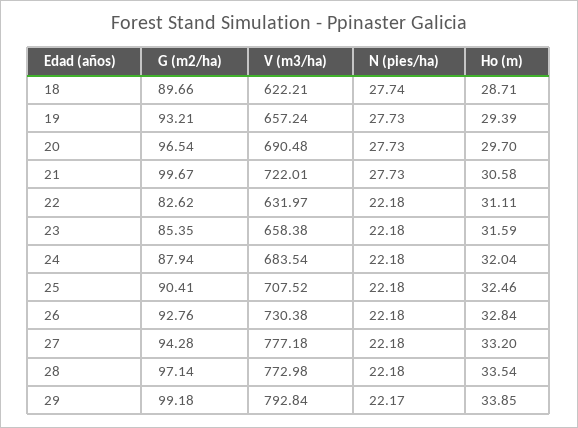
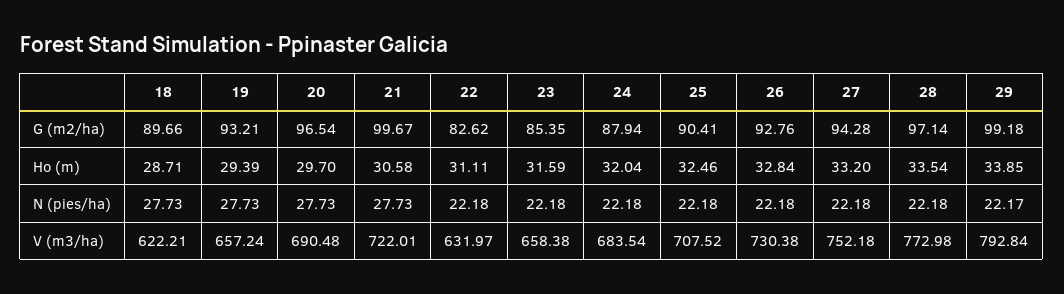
  {
    "G (m2/ha)": {
      "18": 89.66,
      "19": 93.21,
      "20": 96.54,
      "21": 99.67,
      "22": 82.62,
      "23": 85.35,
      "24": 87.94,
      "25": 90.41,
      "26": 92.76,
      "27": 94.28,
      "28": 97.14,
      "29": 99.18
    },
    "V (m3/ha)": {
      "18": 622.21,
      "19": 657.24,
      "20": 690.48,
      "21": 722.01,
      "22": 631.97,
      "23": 658.38,
      "24": 683.54,
      "25": 707.52,
      "26": 730.38,
-     "27": 777.18,
+     "27": 752.18,
      "28": 772.98,
      "29": 792.84
    },
    "N (pies/ha)": {
-     "18": 27.74,
+     "18": 27.73,
      "19": 27.73,
      "20": 27.73,
      "21": 27.73,
      "22": 22.18,
      "23": 22.18,
      "24": 22.18,
      "25": 22.18,
      "26": 22.18,
      "27": 22.18,
      "28": 22.18,
      "29": 22.17
    },
    "Ho (m)": {
      "18": 28.71,
      "19": 29.39,
      "20": 29.7,
      "21": 30.58,
      "22": 31.11,
      "23": 31.59,
      "24": 32.04,
      "25": 32.46,
      "26": 32.84,
      "27": 33.2,
      "28": 33.54,
      "29": 33.85
    }
  }

